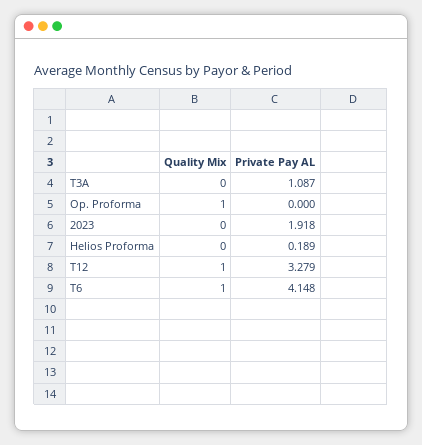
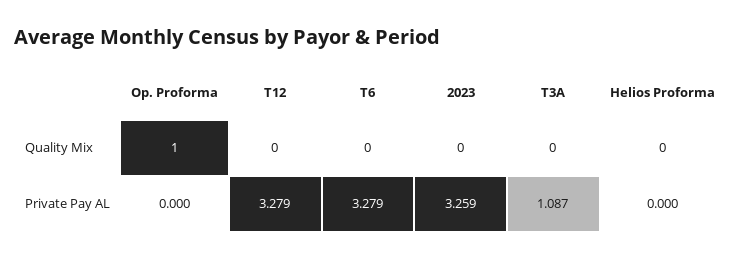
  {
    "Quality Mix": {
      "T3A": 0,
      "Op. Proforma": 1,
      "2023": 0,
      "Helios Proforma": 0,
-     "T12": 1,
+     "T12": 0,
-     "T6": 1
+     "T6": 0
    },
    "Private Pay AL": {
      "T3A": 1.087,
      "Op. Proforma": 0,
-     "2023": 1.918,
+     "2023": 3.259,
-     "Helios Proforma": 0.189,
+     "Helios Proforma": 0,
      "T12": 3.279,
-     "T6": 4.148
+     "T6": 3.279
    }
  }

